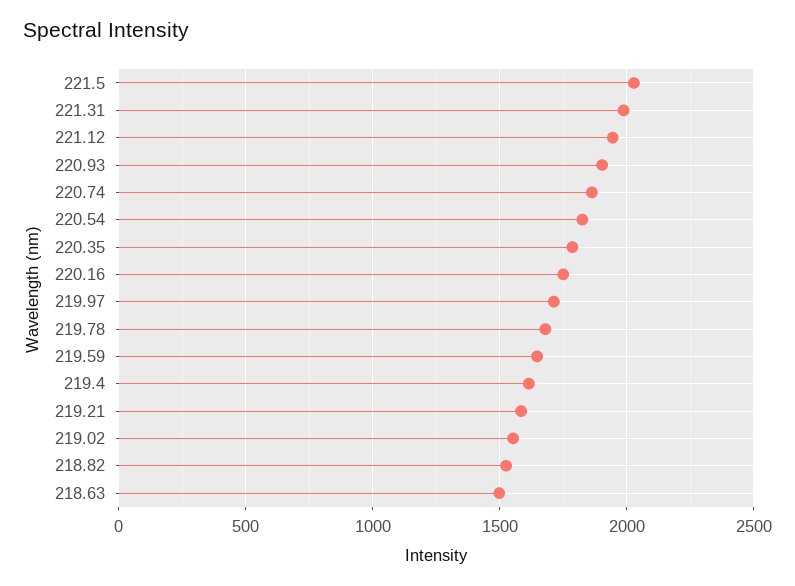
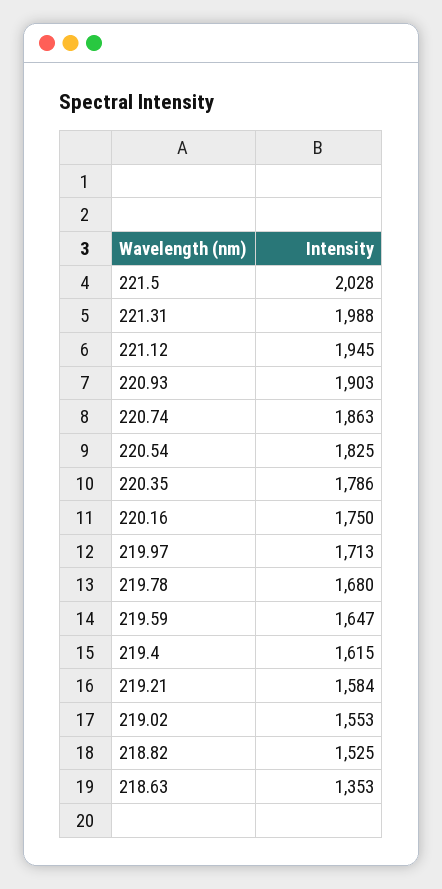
  {
    "221.5": 2028,
    "221.31": 1988,
    "221.12": 1945,
    "220.93": 1903,
    "220.74": 1863,
    "220.54": 1825,
    "220.35": 1786,
    "220.16": 1750,
    "219.97": 1713,
    "219.78": 1680,
    "219.59": 1647,
    "219.4": 1615,
    "219.21": 1584,
    "219.02": 1553,
    "218.82": 1525,
-   "218.63": 1500
+   "218.63": 1353
  }

